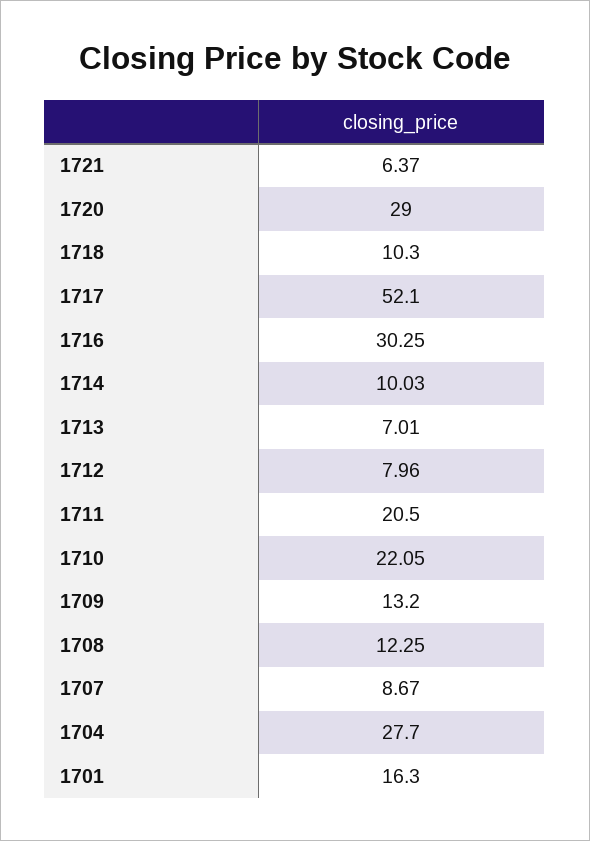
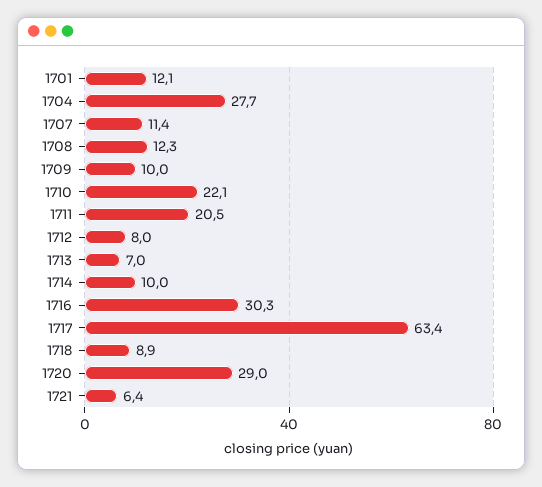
  {
    "1721": 6.37,
    "1720": 29,
-   "1718": 10.3,
+   "1718": 8.9,
-   "1717": 52.1,
+   "1717": 63.4,
    "1716": 30.25,
    "1714": 10.03,
    "1713": 7.01,
    "1712": 7.96,
    "1711": 20.5,
    "1710": 22.05,
-   "1709": 13.2,
+   "1709": 10,
    "1708": 12.25,
-   "1707": 8.67,
+   "1707": 11.4,
    "1704": 27.7,
-   "1701": 16.3
+   "1701": 12.1
  }

